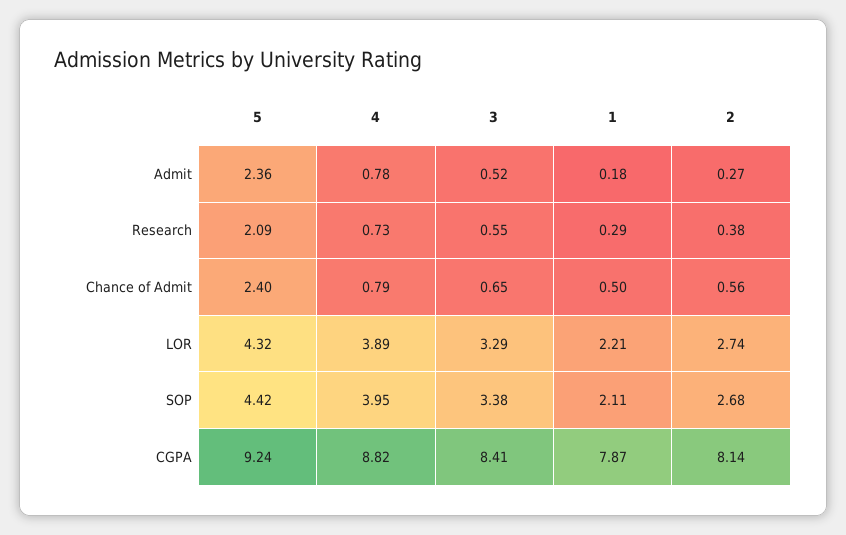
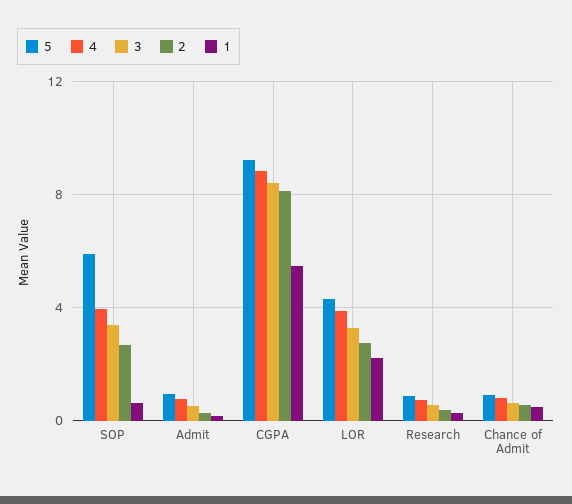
  {
    "5": {
-     "Admit": 2.36,
+     "Admit": 1,
-     "Research": 2.09,
+     "Research": 1,
-     "Chance of Admit": 2.4,
+     "Chance of Admit": 1,
      "LOR": 4.32,
-     "SOP": 4.42,
+     "SOP": 6,
      "CGPA": 9.24
    },
    "4": {
      "Admit": 0.78,
      "Research": 0.73,
      "Chance of Admit": 0.79,
      "LOR": 3.89,
      "SOP": 3.95,
      "CGPA": 8.82
    },
    "3": {
      "Admit": 0.52,
      "Research": 0.55,
      "Chance of Admit": 0.65,
      "LOR": 3.29,
      "SOP": 3.38,
      "CGPA": 8.41
    },
    "1": {
      "Admit": 0.18,
      "Research": 0.29,
      "Chance of Admit": 0.5,
      "LOR": 2.21,
-     "SOP": 2.11,
+     "SOP": 0.5,
-     "CGPA": 7.87
+     "CGPA": 5.5
    },
    "2": {
      "Admit": 0.27,
      "Research": 0.38,
      "Chance of Admit": 0.56,
      "LOR": 2.74,
      "SOP": 2.68,
      "CGPA": 8.14
    }
  }

